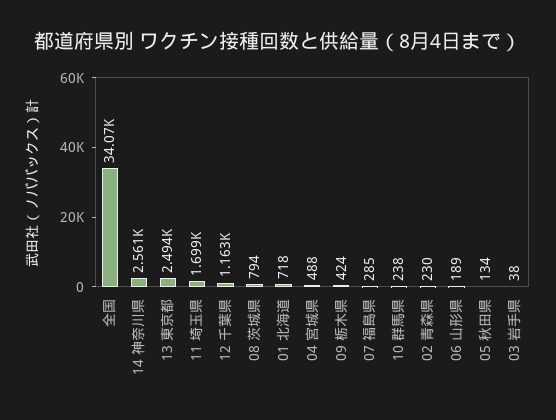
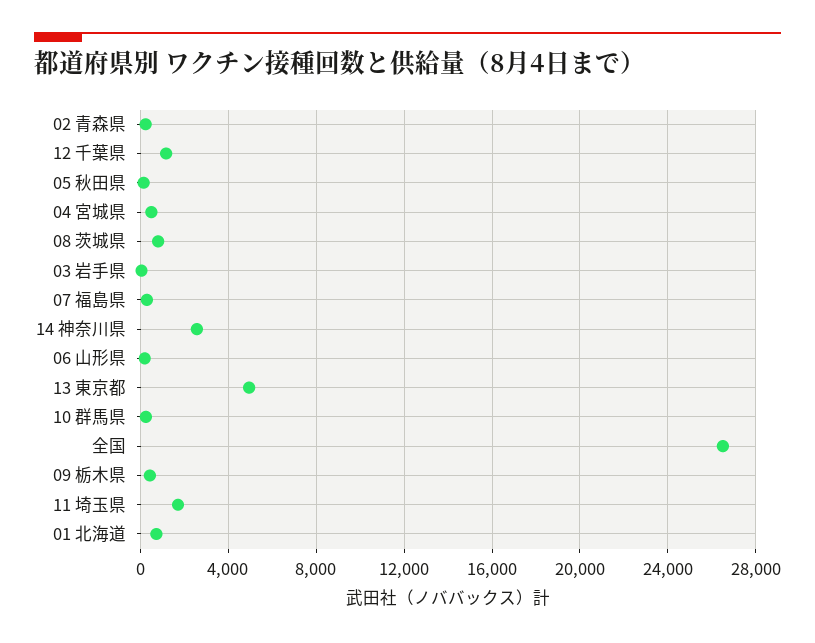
  {
-   "全国": 34070,
+   "全国": 26500,
    "14 神奈川県": 2561,
-   "13 東京都": 2494,
+   "13 東京都": 5000,
    "11 埼玉県": 1699,
    "12 千葉県": 1163,
    "08 茨城県": 794,
    "01 北海道": 718,
    "04 宮城県": 488,
    "09 栃木県": 424,
    "07 福島県": 285,
    "10 群馬県": 238,
    "02 青森県": 230,
    "06 山形県": 189,
    "05 秋田県": 134,
    "03 岩手県": 38
  }

